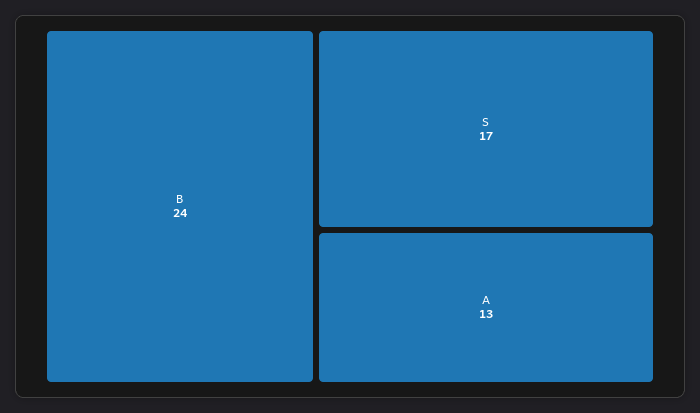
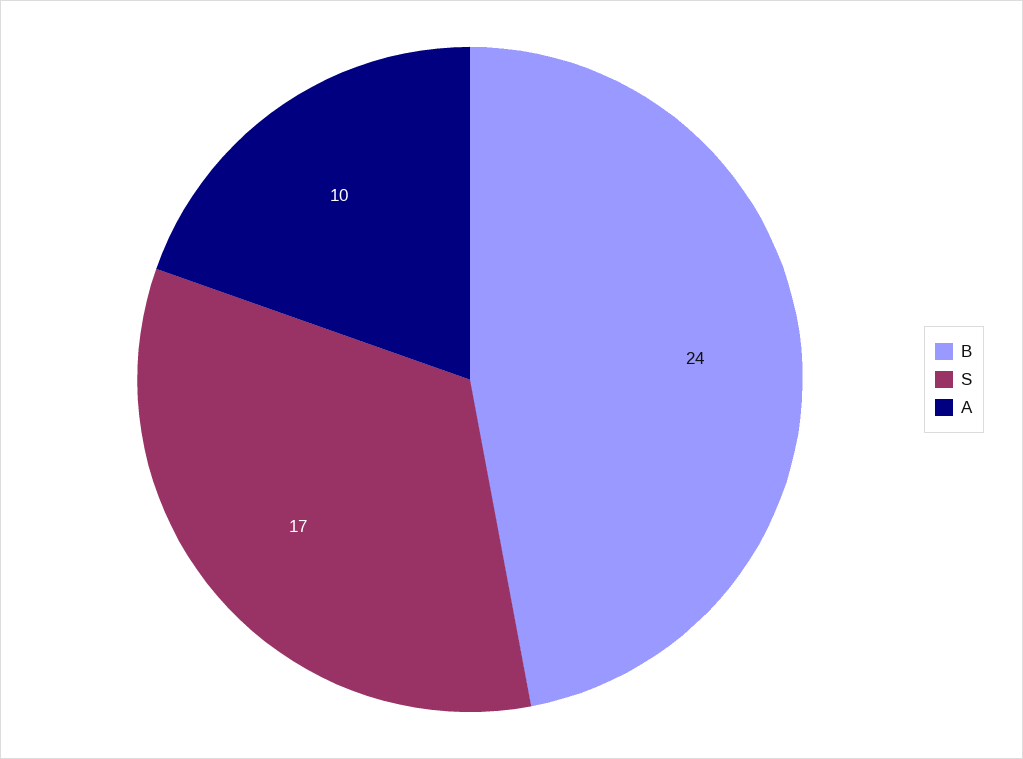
  {
    "B": 24,
    "S": 17,
-   "A": 13
+   "A": 10
  }

